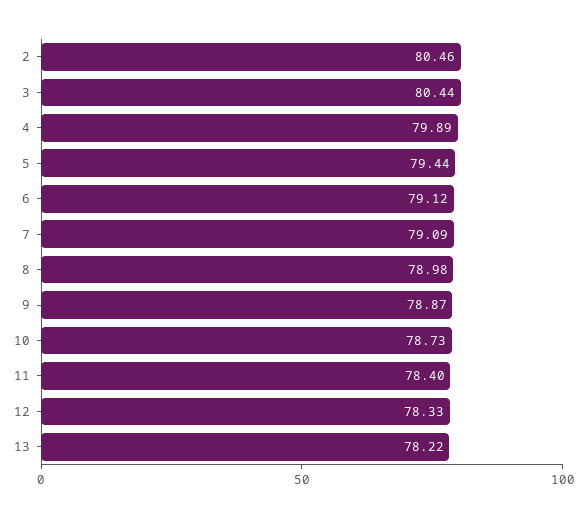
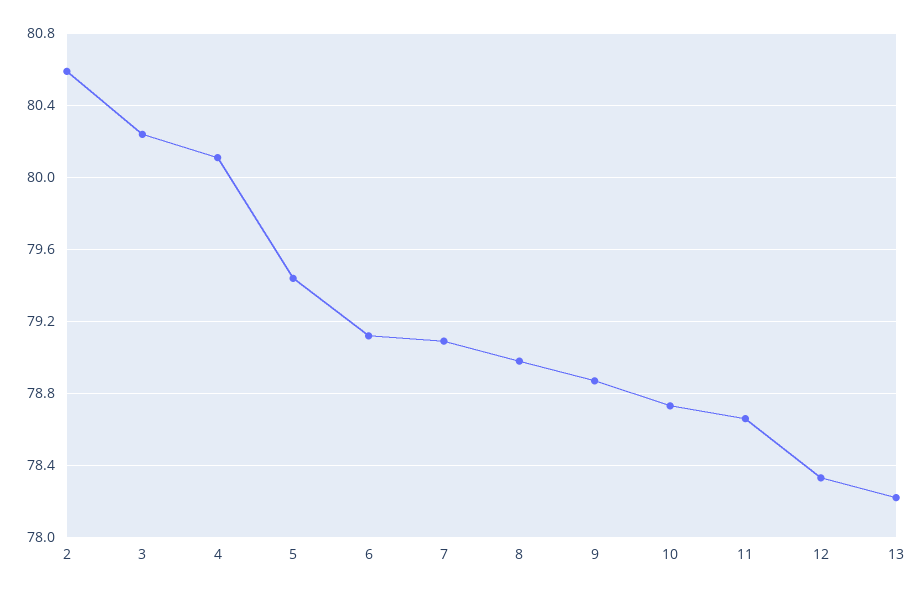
  {
-   "2": 80.46,
+   "2": 80.6,
-   "3": 80.44,
+   "3": 80.25,
-   "4": 79.89,
+   "4": 80.1,
    "5": 79.44,
    "6": 79.12,
    "7": 79.09,
    "8": 78.98,
    "9": 78.87,
    "10": 78.73,
-   "11": 78.4,
+   "11": 78.65,
    "12": 78.33,
    "13": 78.22
  }

